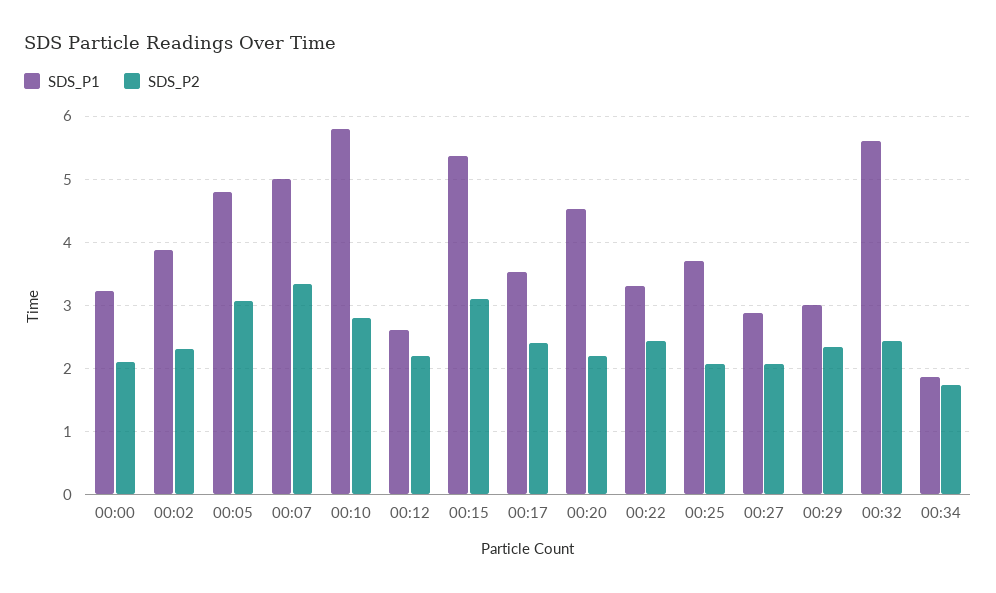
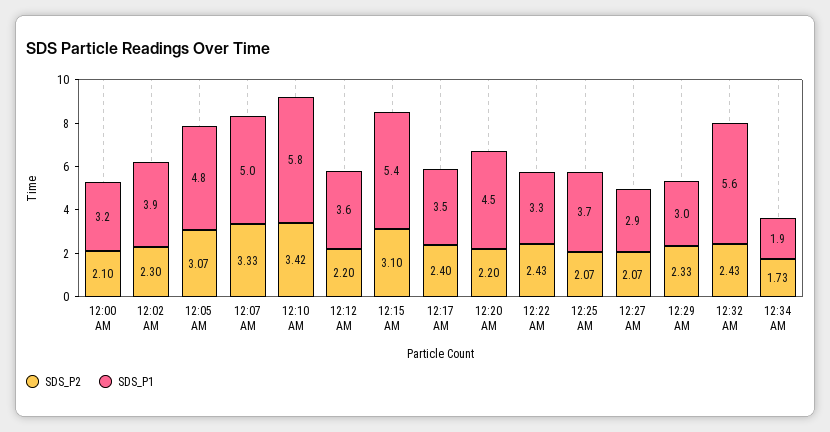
  {
    "SDS_P1": {
      "00:00": 3.2,
      "00:02": 3.9,
      "00:05": 4.8,
      "00:07": 5,
      "00:10": 5.8,
-     "00:12": 2.6,
+     "00:12": 3.6,
      "00:15": 5.4,
      "00:17": 3.5,
      "00:20": 4.5,
      "00:22": 3.3,
      "00:25": 3.7,
      "00:27": 2.9,
      "00:29": 3,
      "00:32": 5.6,
      "00:34": 1.9
    },
    "SDS_P2": {
      "00:00": 2.1,
      "00:02": 2.3,
      "00:05": 3.07,
      "00:07": 3.33,
-     "00:10": 2.8,
+     "00:10": 3.42,
      "00:12": 2.2,
      "00:15": 3.1,
      "00:17": 2.4,
      "00:20": 2.2,
      "00:22": 2.43,
      "00:25": 2.07,
      "00:27": 2.07,
      "00:29": 2.33,
      "00:32": 2.43,
      "00:34": 1.73
    }
  }

